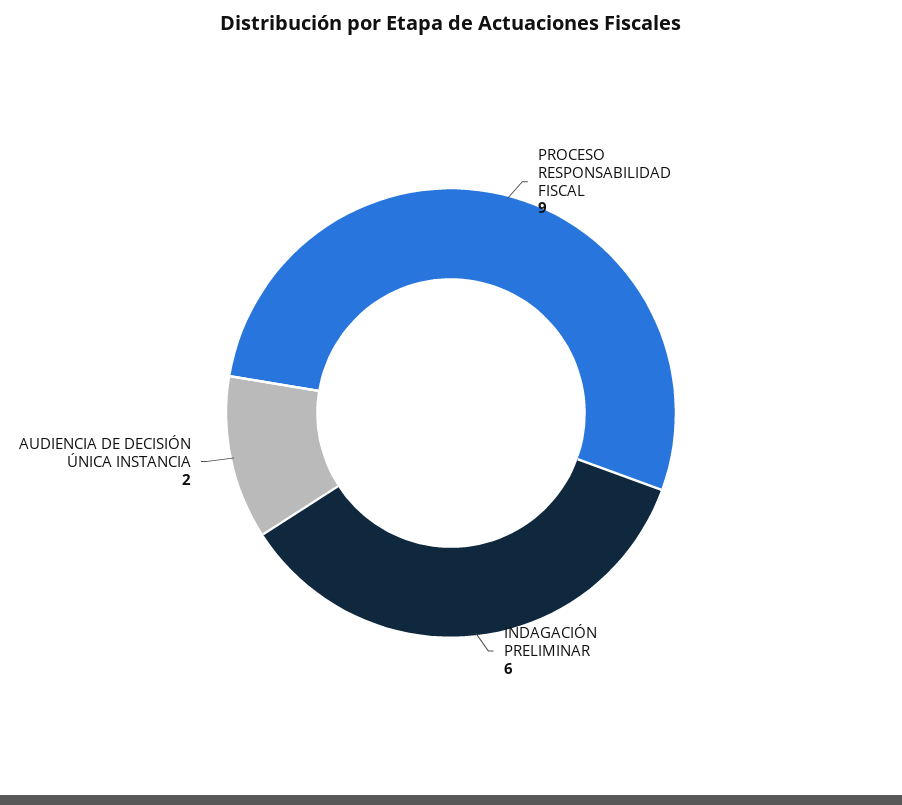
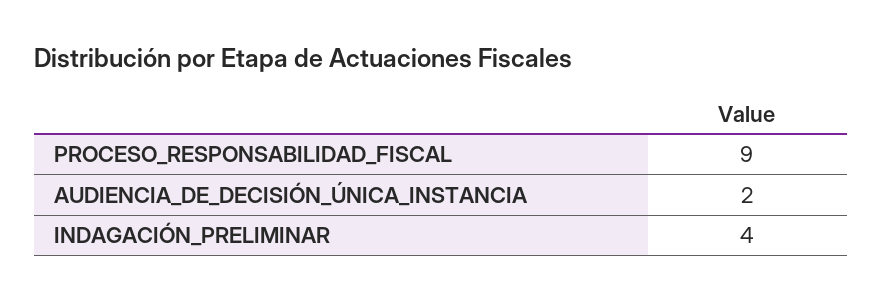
  {
    "PROCESO RESPONSABILIDAD FISCAL": 9,
-   "INDAGACIÓN PRELIMINAR": 6,
+   "INDAGACIÓN PRELIMINAR": 4,
    "AUDIENCIA DE DECISIÓN ÚNICA INSTANCIA": 2
  }

